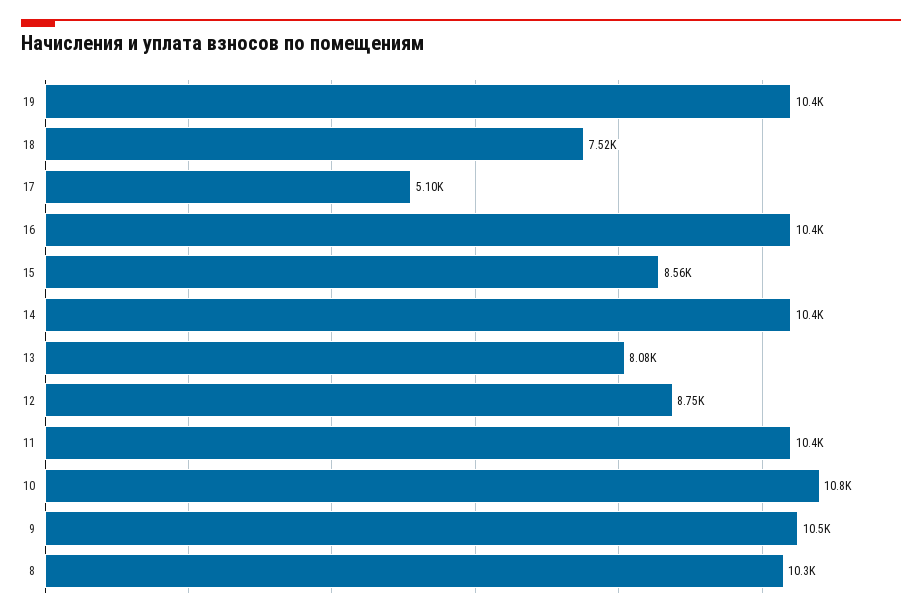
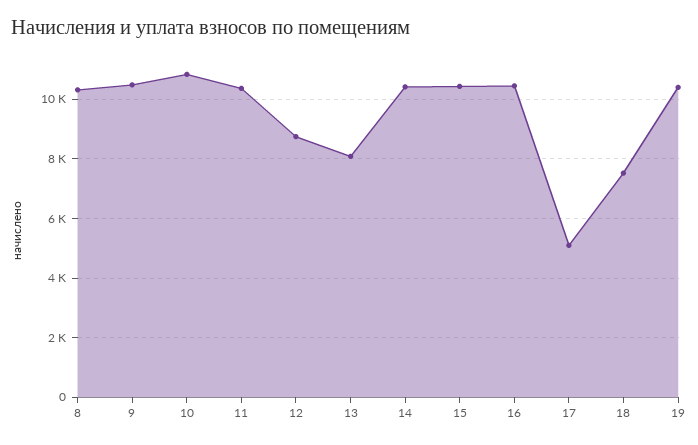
  {
    "19": 10400,
    "18": 7520,
    "17": 5100,
    "16": 10400,
-   "15": 8560,
+   "15": 10500,
    "14": 10400,
    "13": 8080,
    "12": 8750,
    "11": 10400,
    "10": 10800,
    "9": 10500,
    "8": 10300
  }

